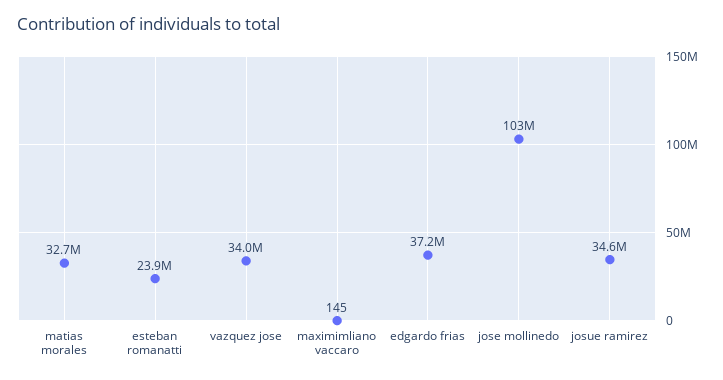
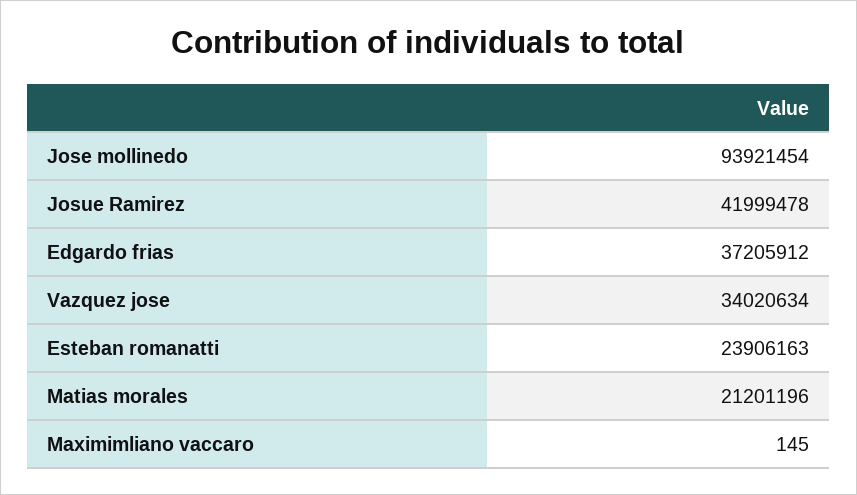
  {
-   "matias morales": 32700000,
+   "matias morales": 21201196,
    "esteban romanatti": 23906163,
    "vazquez jose": 34020634,
    "maximimliano vaccaro": 145,
    "edgardo frias": 37205912,
-   "jose mollinedo": 103000000,
+   "jose mollinedo": 93921454,
-   "josue ramirez": 34600000
+   "josue ramirez": 41999478
  }

